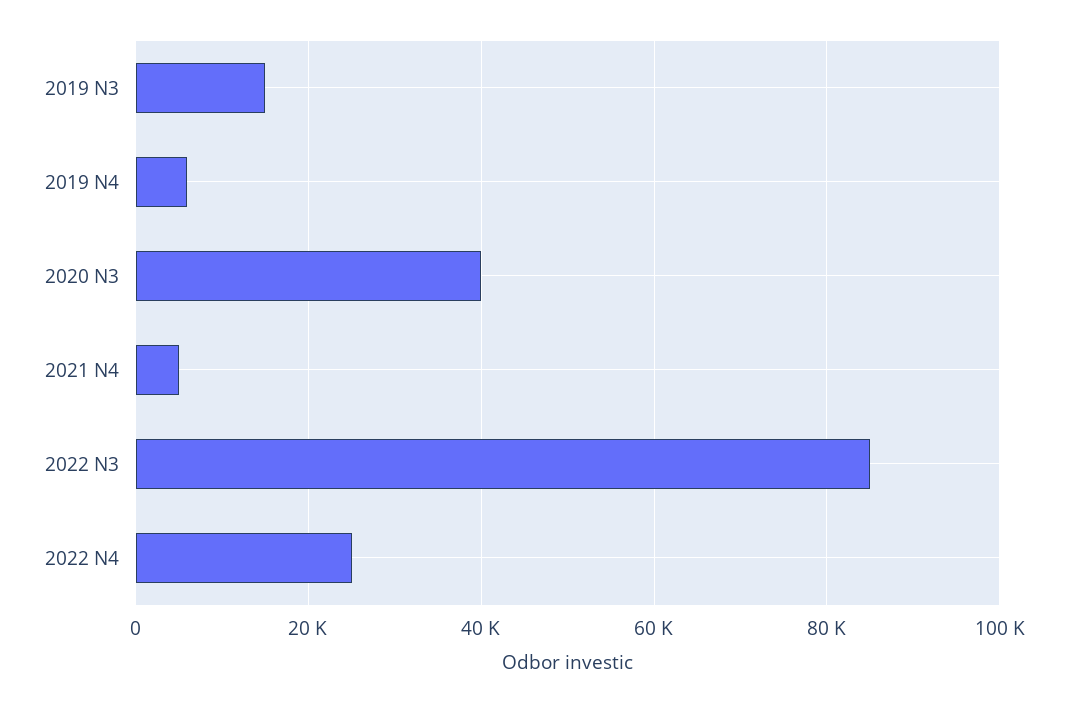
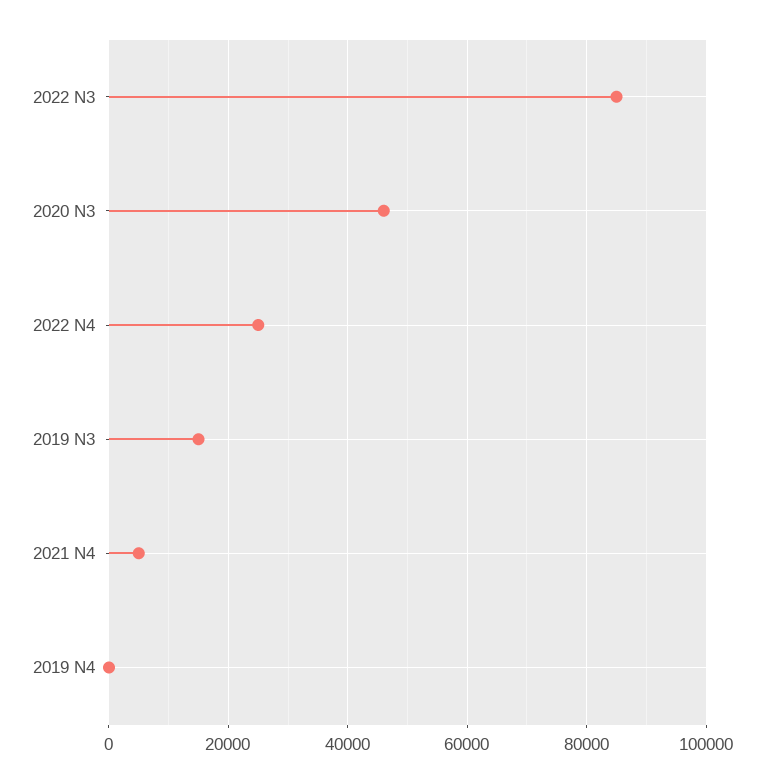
  {
    "2019 N3": 16000,
-   "2019 N4": 6000,
+   "2019 N4": 0,
-   "2020 N3": 40000,
+   "2020 N3": 46000,
    "2021 N4": 6000,
    "2022 N3": 86000,
    "2022 N4": 26000
  }

